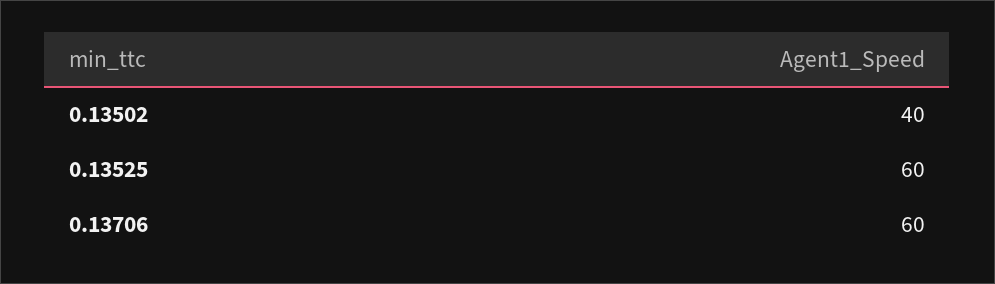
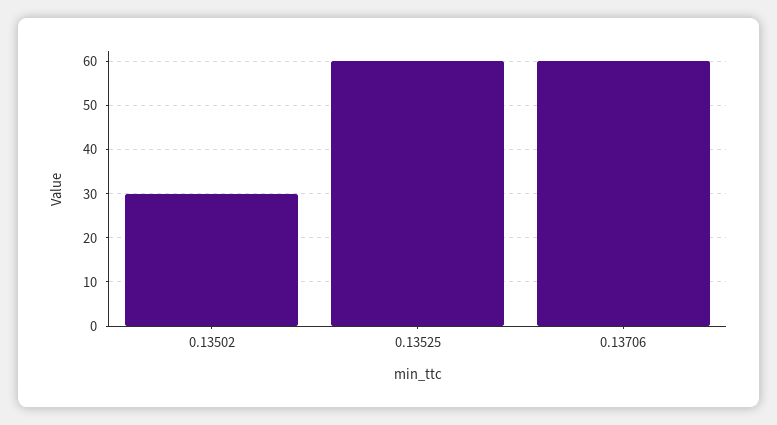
  {
-   "0.13502": 40,
+   "0.13502": 30,
    "0.13525": 60,
    "0.13706": 60
  }

